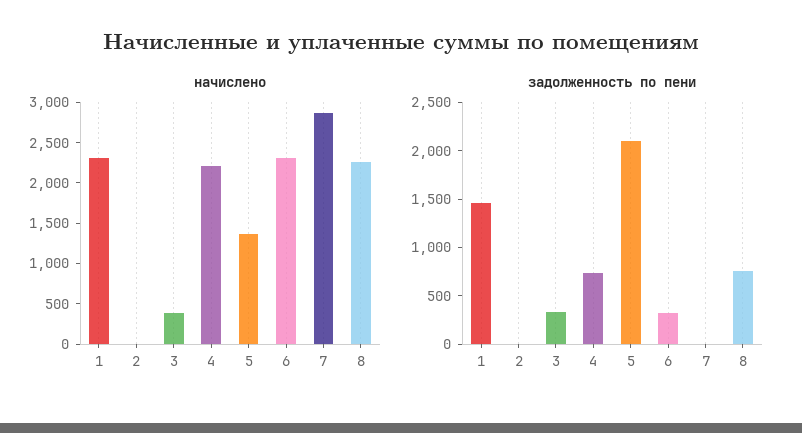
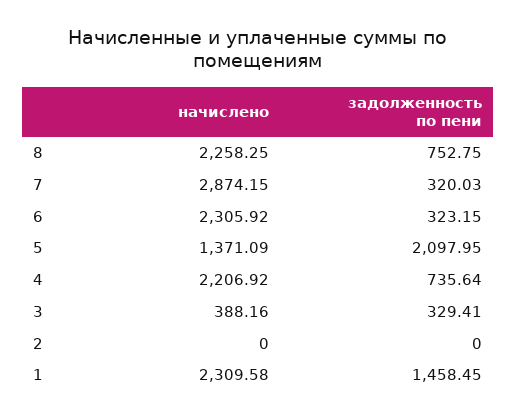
  {
    "начислено": {
      "1": 2309.58,
      "2": 0,
      "3": 388.16,
      "4": 2206.92,
      "5": 1371.09,
      "6": 2305.92,
      "7": 2874.15,
      "8": 2258.25
    },
    "задолженность по пени": {
      "1": 1458.45,
      "2": 0,
      "3": 329.41,
      "4": 735.64,
      "5": 2097.95,
      "6": 323.15,
-     "7": 0,
+     "7": 320.03,
      "8": 752.75
    }
  }

